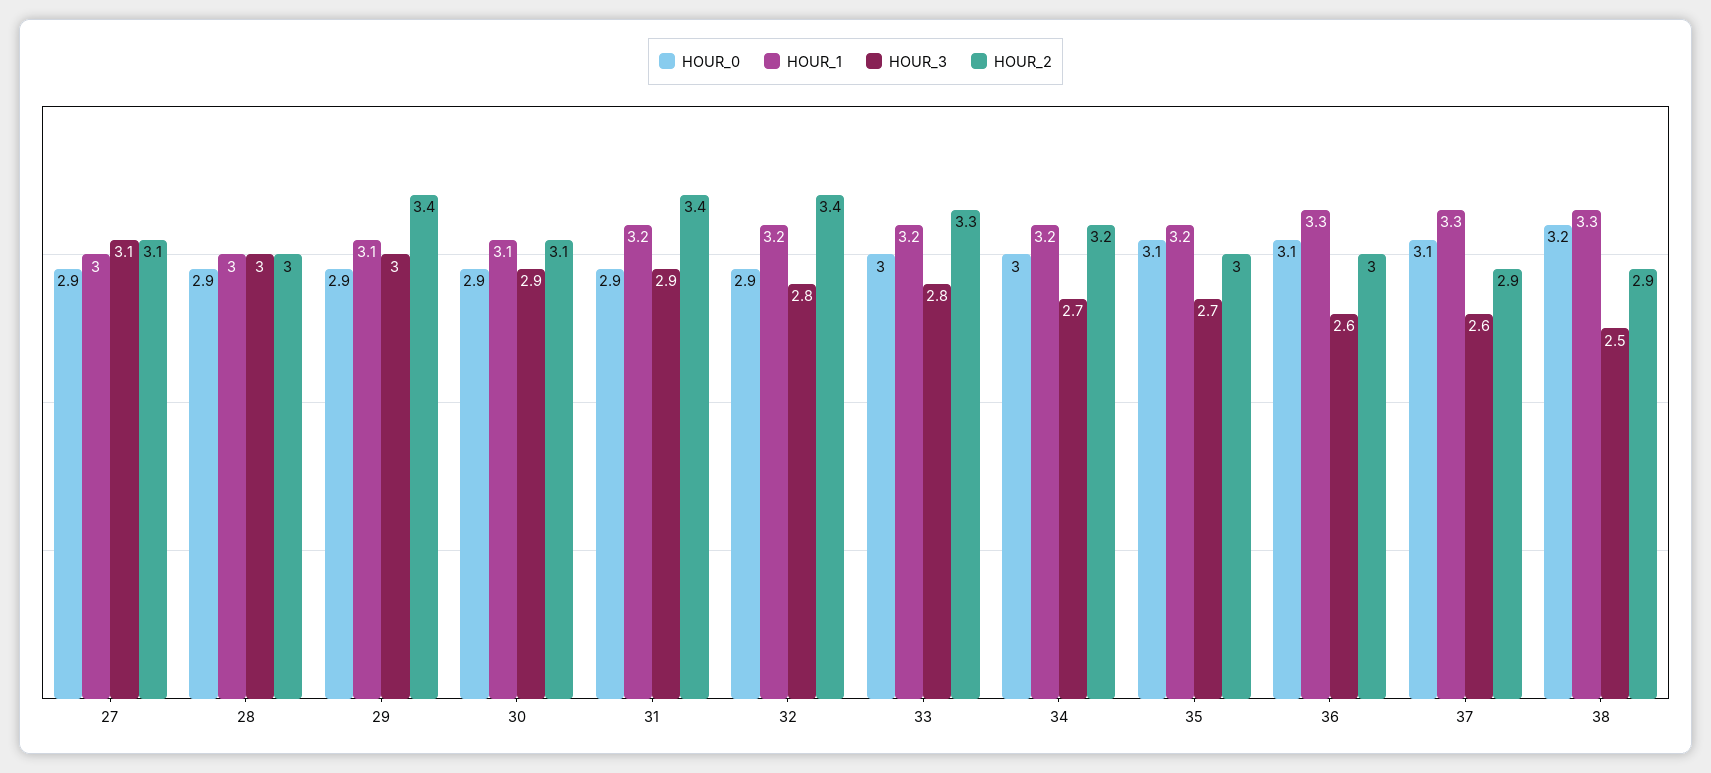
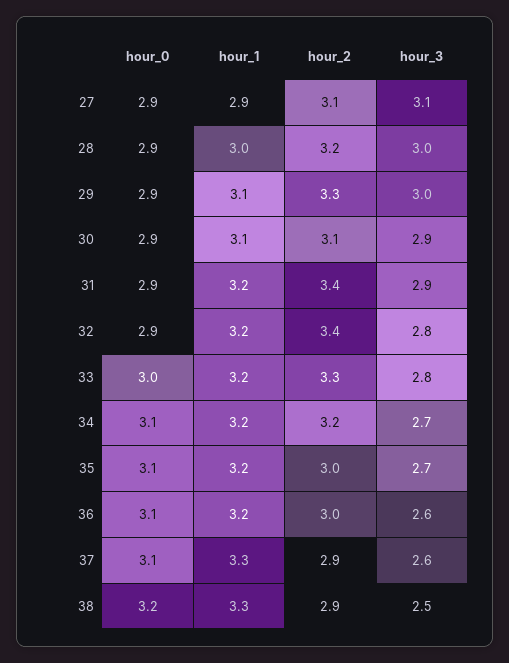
  {
    "HOUR_0": {
      "27": 2.9,
      "28": 2.9,
      "29": 2.9,
      "30": 2.9,
      "31": 2.9,
      "32": 2.9,
      "33": 3,
-     "34": 3,
+     "34": 3.1,
      "35": 3.1,
      "36": 3.1,
      "37": 3.1,
      "38": 3.2
    },
    "HOUR_1": {
-     "27": 3,
+     "27": 2.9,
      "28": 3,
      "29": 3.1,
      "30": 3.1,
      "31": 3.2,
      "32": 3.2,
      "33": 3.2,
      "34": 3.2,
      "35": 3.2,
-     "36": 3.3,
+     "36": 3.2,
      "37": 3.3,
      "38": 3.3
    },
    "HOUR_3": {
      "27": 3.1,
      "28": 3,
      "29": 3,
      "30": 2.9,
      "31": 2.9,
      "32": 2.8,
      "33": 2.8,
      "34": 2.7,
      "35": 2.7,
      "36": 2.6,
      "37": 2.6,
      "38": 2.5
    },
    "HOUR_2": {
      "27": 3.1,
-     "28": 3,
+     "28": 3.2,
-     "29": 3.4,
+     "29": 3.3,
      "30": 3.1,
      "31": 3.4,
      "32": 3.4,
      "33": 3.3,
      "34": 3.2,
      "35": 3,
      "36": 3,
      "37": 2.9,
      "38": 2.9
    }
  }

